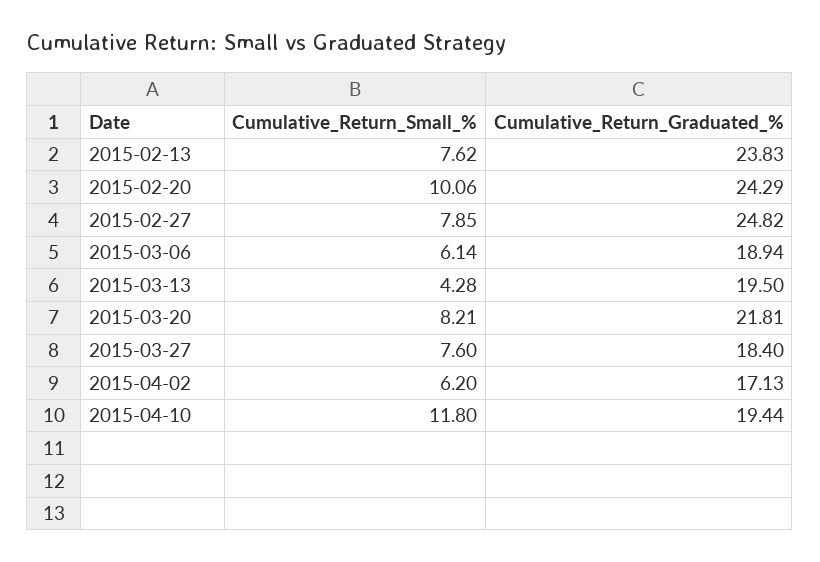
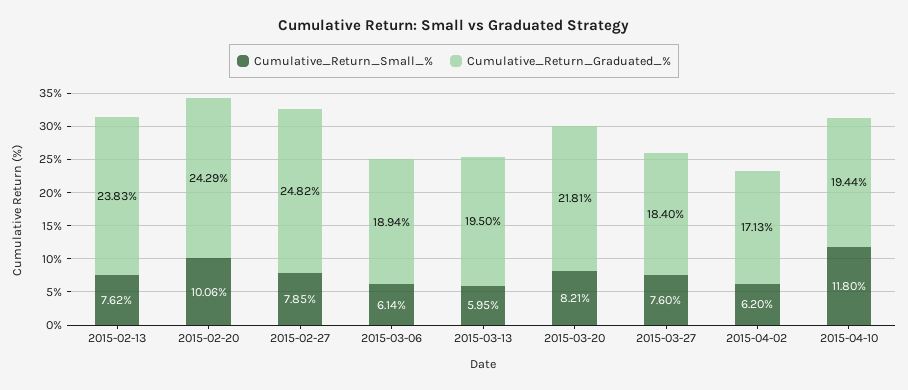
  {
    "Cumulative_Return_Small_%": {
      "2015-02-13": 7.62,
      "2015-02-20": 10.06,
      "2015-02-27": 7.85,
      "2015-03-06": 6.14,
-     "2015-03-13": 4.28,
+     "2015-03-13": 5.95,
      "2015-03-20": 8.21,
      "2015-03-27": 7.6,
      "2015-04-02": 6.2,
      "2015-04-10": 11.8
    },
    "Cumulative_Return_Graduated_%": {
      "2015-02-13": 23.83,
      "2015-02-20": 24.29,
      "2015-02-27": 24.82,
      "2015-03-06": 18.94,
      "2015-03-13": 19.5,
      "2015-03-20": 21.81,
      "2015-03-27": 18.4,
      "2015-04-02": 17.13,
      "2015-04-10": 19.44
    }
  }

